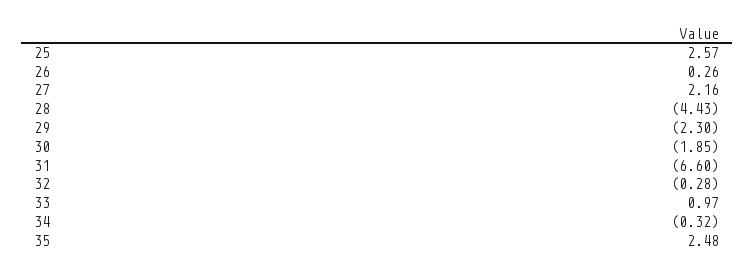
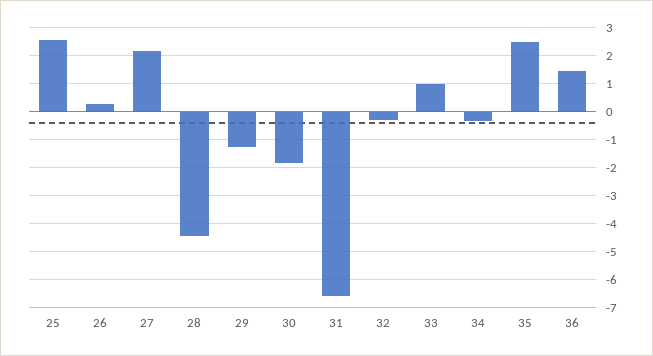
  {
    "25": 2.57,
    "26": 0.26,
    "27": 2.16,
    "28": -4.43,
-   "29": -2.3,
+   "29": -1.25,
    "30": -1.85,
    "31": -6.6,
    "32": -0.28,
    "33": 0.97,
    "34": -0.32,
-   "35": 2.48
+   "35": 2.48,
+   "36": 1.5
  }

